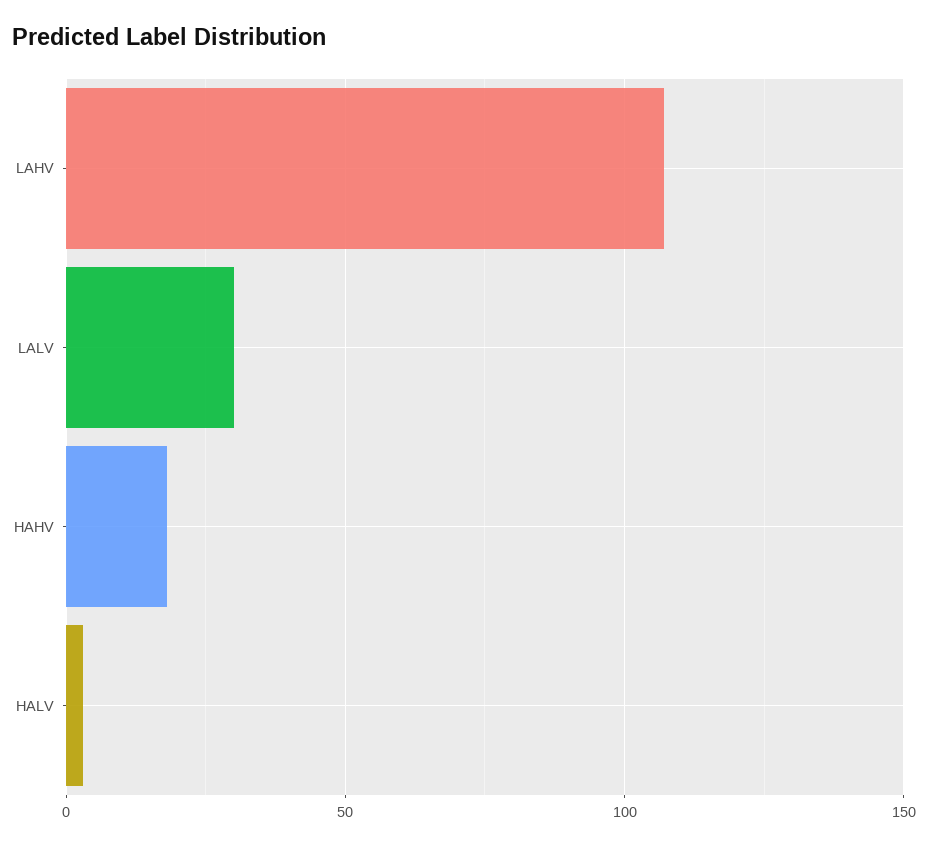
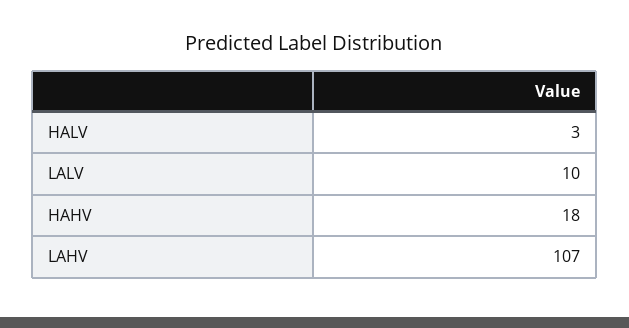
  {
    "LAHV": 107,
-   "LALV": 30,
+   "LALV": 10,
    "HAHV": 18,
    "HALV": 3
  }

